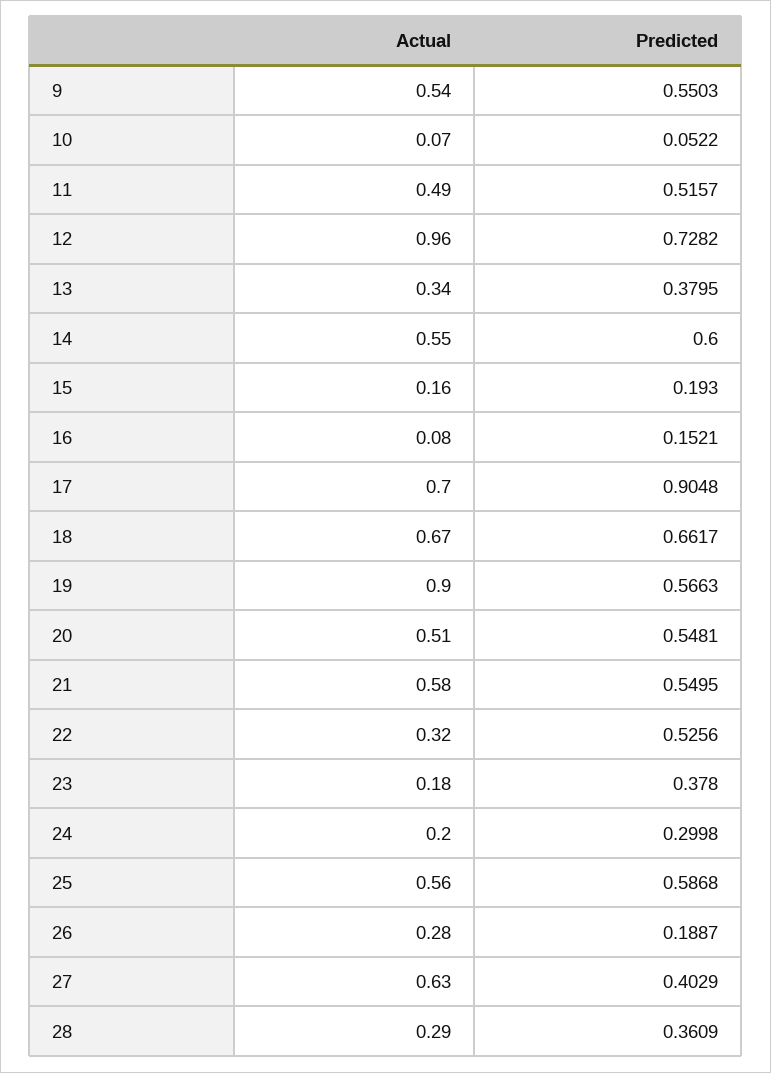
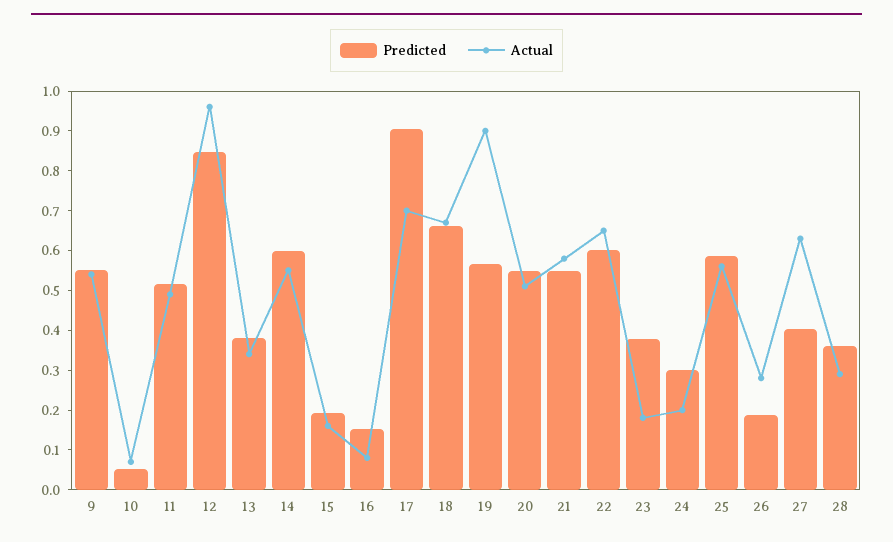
  {
    "Actual": {
      "9": 0.54,
      "10": 0.07,
      "11": 0.49,
      "12": 0.96,
      "13": 0.34,
      "14": 0.55,
      "15": 0.16,
      "16": 0.08,
      "17": 0.7,
      "18": 0.67,
      "19": 0.9,
      "20": 0.51,
      "21": 0.58,
-     "22": 0.32,
+     "22": 0.65,
      "23": 0.18,
      "24": 0.2,
      "25": 0.56,
      "26": 0.28,
      "27": 0.63,
      "28": 0.29
    },
    "Predicted": {
      "9": 0.5503,
      "10": 0.0522,
      "11": 0.5157,
-     "12": 0.7282,
+     "12": 0.85,
      "13": 0.3795,
      "14": 0.6,
      "15": 0.193,
      "16": 0.1521,
      "17": 0.9048,
      "18": 0.6617,
      "19": 0.5663,
      "20": 0.5481,
      "21": 0.5495,
-     "22": 0.5256,
+     "22": 0.6,
      "23": 0.378,
      "24": 0.2998,
      "25": 0.5868,
      "26": 0.1887,
      "27": 0.4029,
      "28": 0.3609
    }
  }

